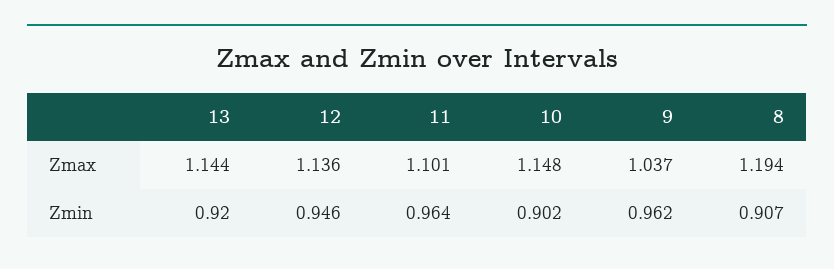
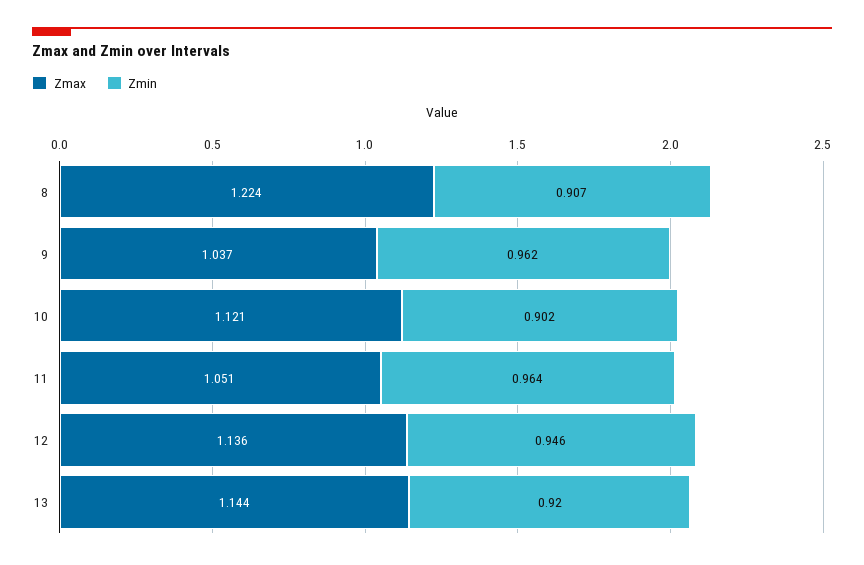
  {
    "Zmax": {
      "13": 1.144,
      "12": 1.136,
-     "11": 1.101,
+     "11": 1.051,
-     "10": 1.148,
+     "10": 1.121,
      "9": 1.037,
-     "8": 1.194
+     "8": 1.224
    },
    "Zmin": {
      "13": 0.92,
      "12": 0.946,
      "11": 0.964,
      "10": 0.902,
      "9": 0.962,
      "8": 0.907
    }
  }

